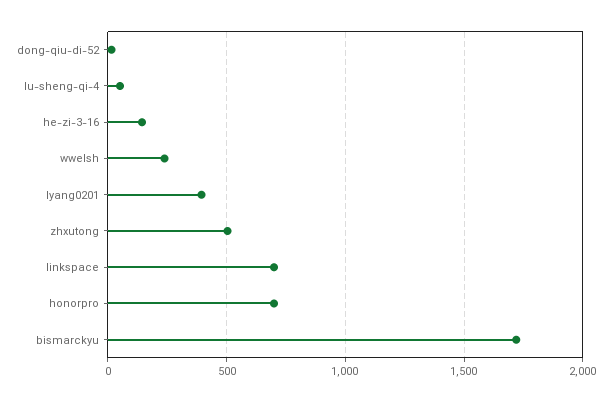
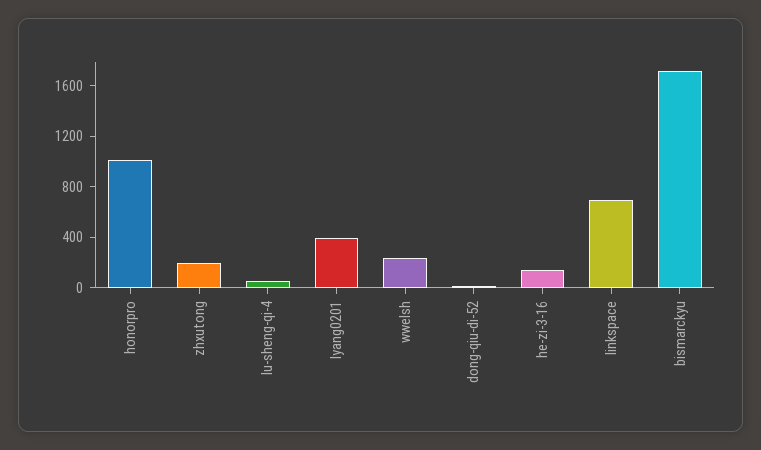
  {
    "dong-qiu-di-52": 0,
    "lu-sheng-qi-4": 50,
    "he-zi-3-16": 150,
    "wwelsh": 250,
    "lyang0201": 400,
-   "zhxutong": 500,
+   "zhxutong": 200,
    "linkspace": 700,
-   "honorpro": 700,
+   "honorpro": 1000,
    "bismarckyu": 1700
  }

